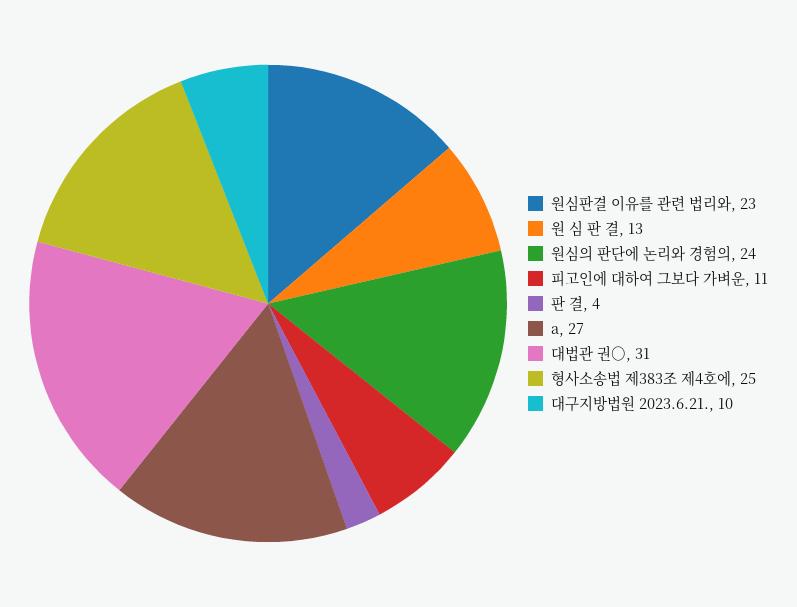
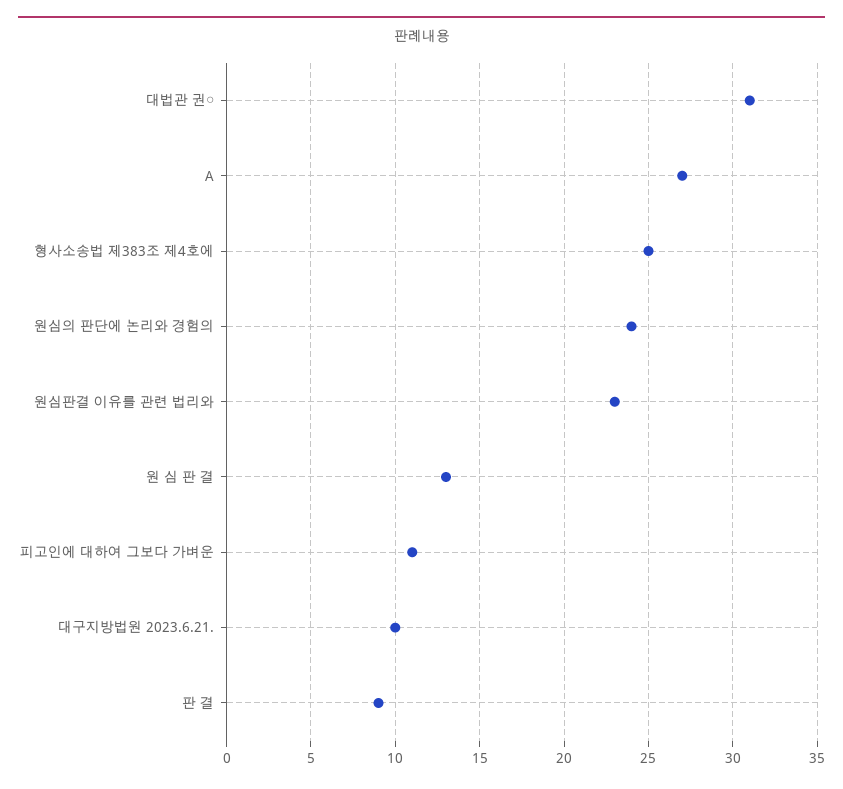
  {
    "원심판결 이유를 관련 법리와": 23,
    "원 심 판 결": 13,
    "원심의 판단에 논리와 경험의": 24,
    "피고인에 대하여 그보다 가벼운": 11,
-   "판 결": 4,
+   "판 결": 9,
    "a": 27,
    "대법관 권○": 31,
    "형사소송법 제383조 제4호에": 25,
    "대구지방법원 2023.6.21.": 10
  }

